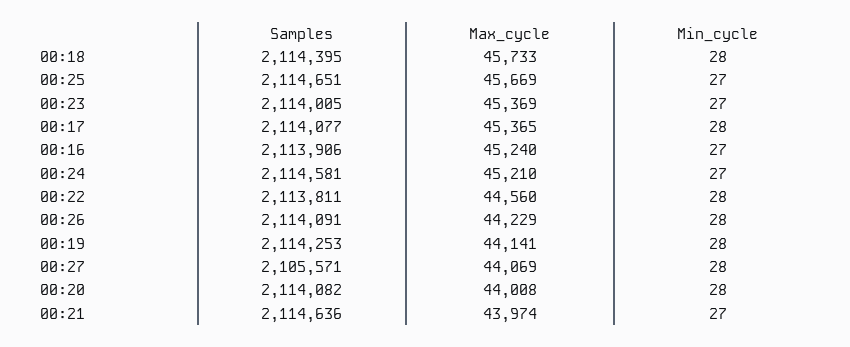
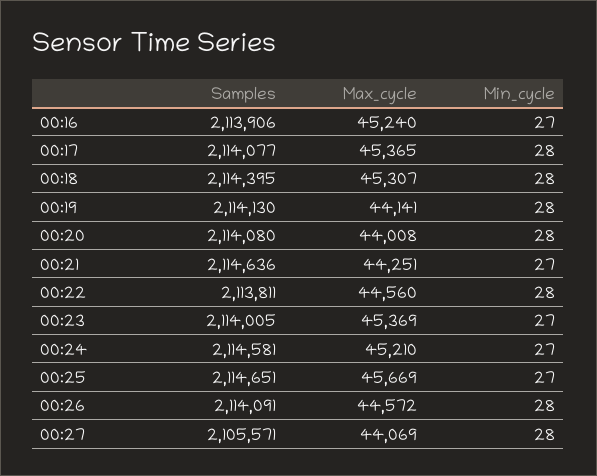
  {
    "Samples": {
      "00:18": 2114395,
      "00:25": 2114651,
      "00:23": 2114005,
      "00:17": 2114077,
      "00:16": 2113906,
      "00:24": 2114581,
      "00:22": 2113811,
      "00:26": 2114091,
-     "00:19": 2114253,
+     "00:19": 2114130,
      "00:27": 2105571,
-     "00:20": 2114082,
+     "00:20": 2114080,
      "00:21": 2114636
    },
    "Max_cycle": {
-     "00:18": 45733,
+     "00:18": 45307,
      "00:25": 45669,
      "00:23": 45369,
      "00:17": 45365,
      "00:16": 45240,
      "00:24": 45210,
      "00:22": 44560,
-     "00:26": 44229,
+     "00:26": 44572,
      "00:19": 44141,
      "00:27": 44069,
      "00:20": 44008,
-     "00:21": 43974
+     "00:21": 44251
    },
    "Min_cycle": {
      "00:18": 28,
      "00:25": 27,
      "00:23": 27,
      "00:17": 28,
      "00:16": 27,
      "00:24": 27,
      "00:22": 28,
      "00:26": 28,
      "00:19": 28,
      "00:27": 28,
      "00:20": 28,
      "00:21": 27
    }
  }

